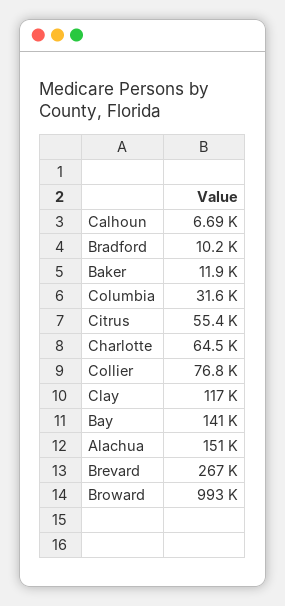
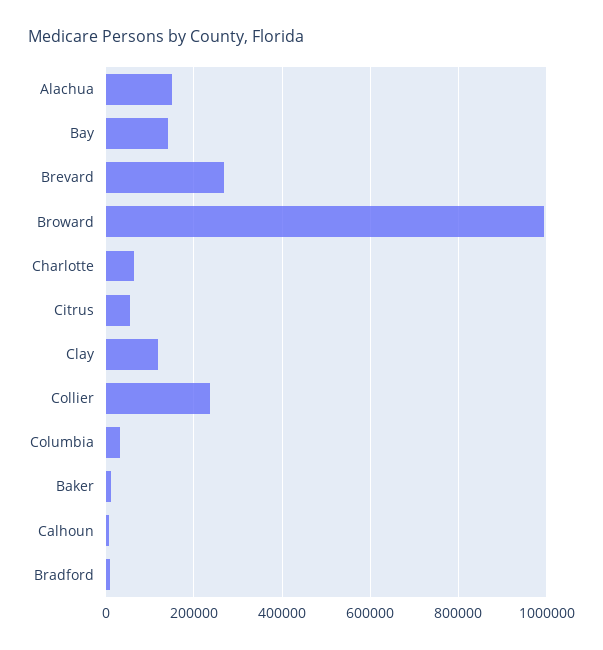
  {
    "Calhoun": 6690,
    "Bradford": 10200,
    "Baker": 11900,
    "Columbia": 31600,
    "Citrus": 55400,
    "Charlotte": 64500,
-   "Collier": 76800,
+   "Collier": 240000,
    "Clay": 117000,
    "Bay": 141000,
    "Alachua": 151000,
    "Brevard": 267000,
    "Broward": 993000
  }

